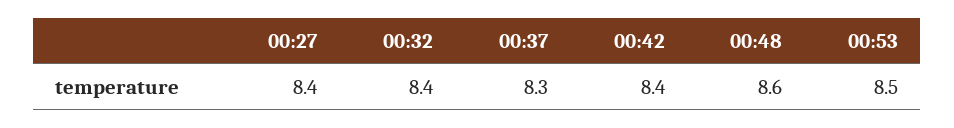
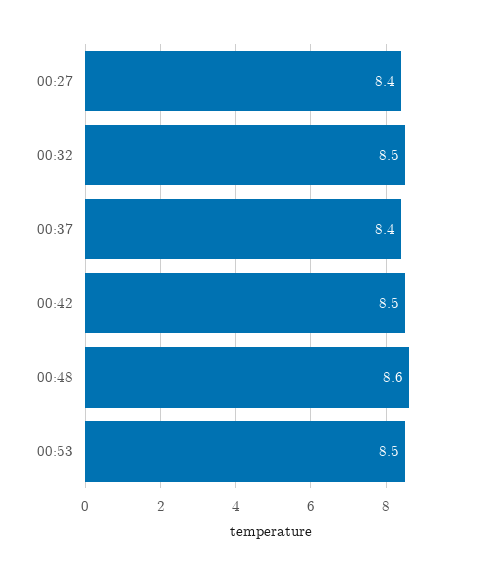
  {
    "00:27": 8.4,
-   "00:32": 8.4,
+   "00:32": 8.5,
-   "00:37": 8.3,
+   "00:37": 8.4,
-   "00:42": 8.4,
+   "00:42": 8.5,
    "00:48": 8.6,
    "00:53": 8.5
  }

